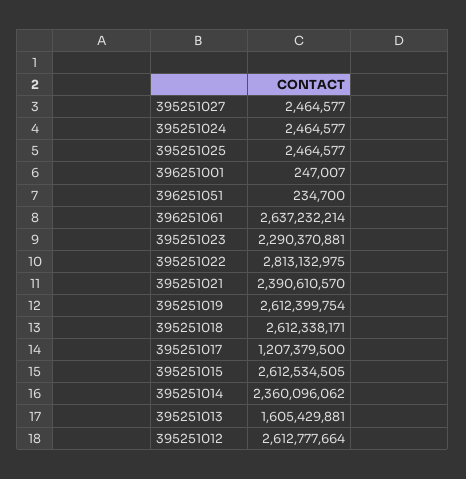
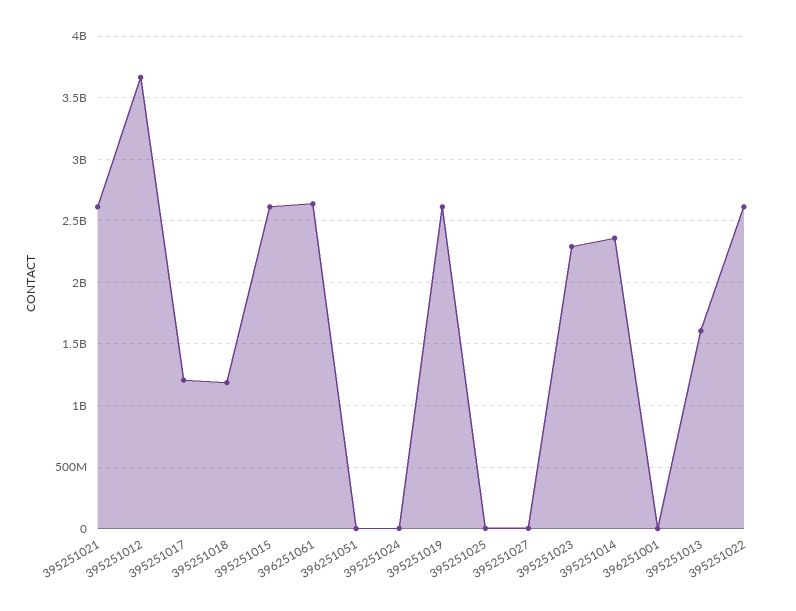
  {
    "395251027": 2464577,
    "395251024": 2464577,
    "395251025": 2464577,
    "396251001": 247007,
    "396251051": 234700,
    "396251061": 2637232214,
    "395251023": 2290370881,
-   "395251022": 2813132975,
+   "395251022": 2600000000,
-   "395251021": 2390610570,
+   "395251021": 2600000000,
    "395251019": 2612399754,
-   "395251018": 2612338171,
+   "395251018": 1200000000,
    "395251017": 1207379500,
    "395251015": 2612534505,
    "395251014": 2360096062,
    "395251013": 1605429881,
-   "395251012": 2612777664
+   "395251012": 3650000000
  }

